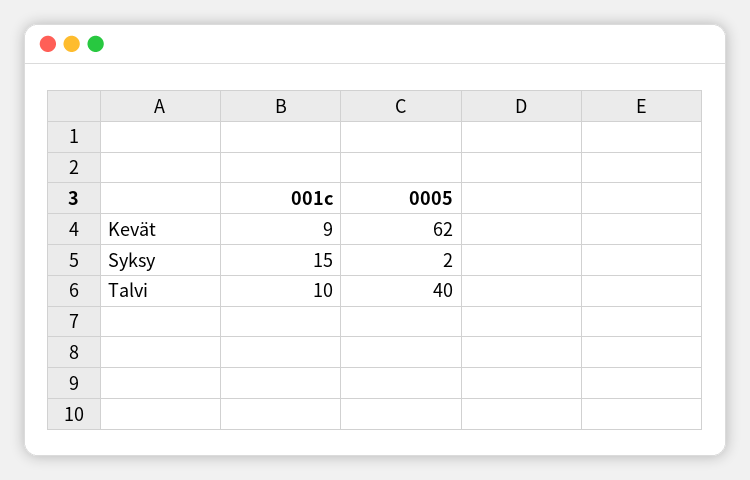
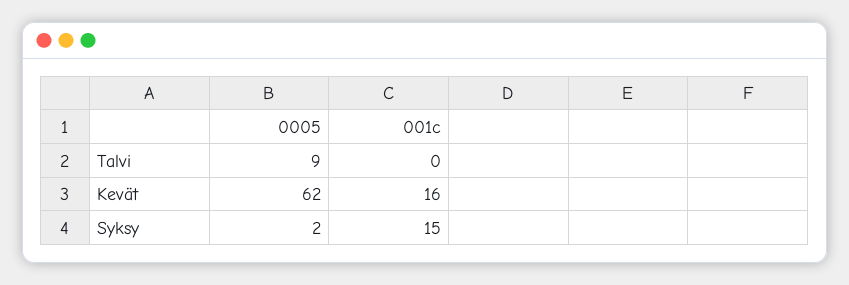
  {
    "001c": {
-     "Kevät": 9,
+     "Kevät": 16,
      "Syksy": 15,
-     "Talvi": 10
+     "Talvi": 0
    },
    "0005": {
      "Kevät": 62,
      "Syksy": 2,
-     "Talvi": 40
+     "Talvi": 9
    }
  }

